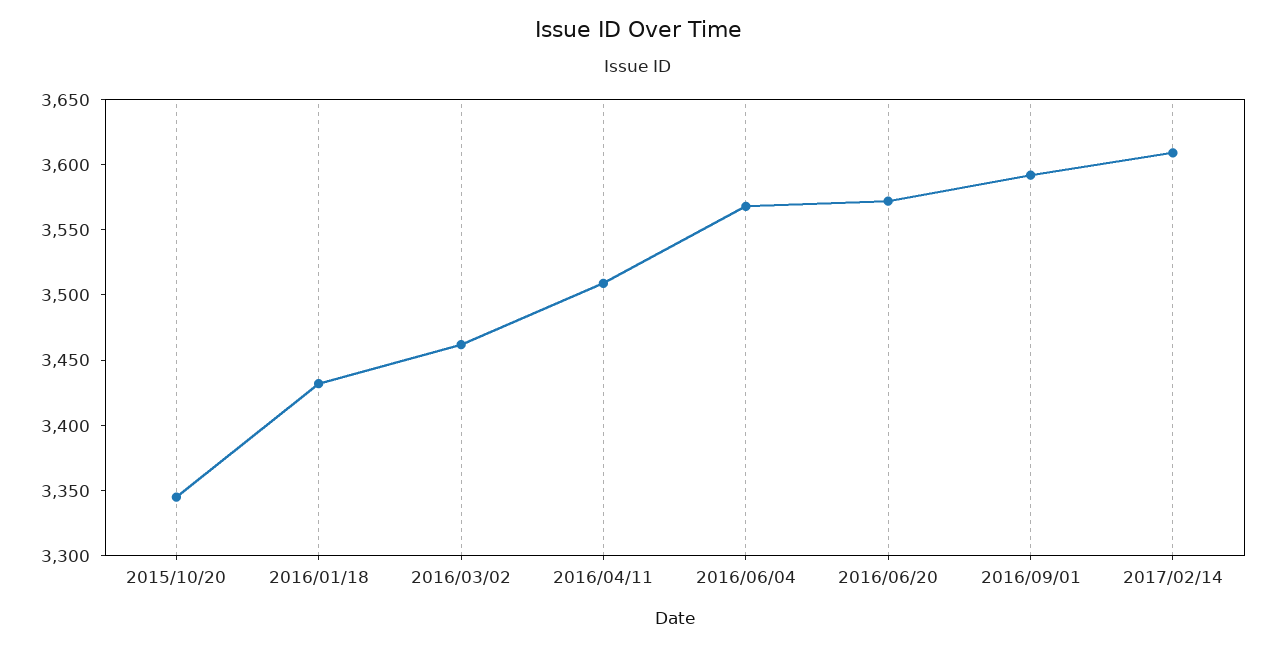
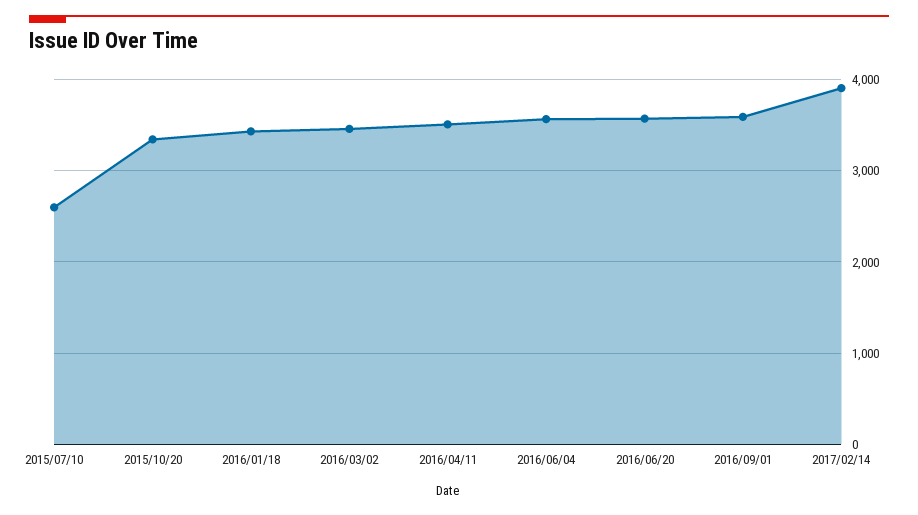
  {
    "2015/10/20": 3350,
    "2016/01/18": 3430,
    "2016/03/02": 3460,
    "2016/04/11": 3510,
    "2016/06/04": 3570,
    "2016/06/20": 3570,
    "2016/09/01": 3590,
-   "2017/02/14": 3610
+   "2017/02/14": 3900,
+   "2015/07/10": 2600
  }

